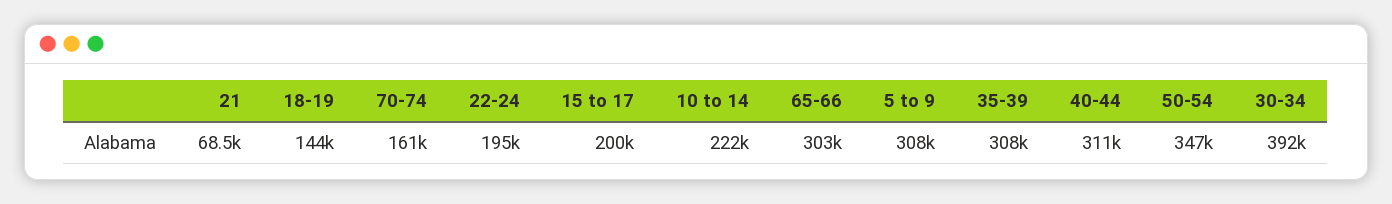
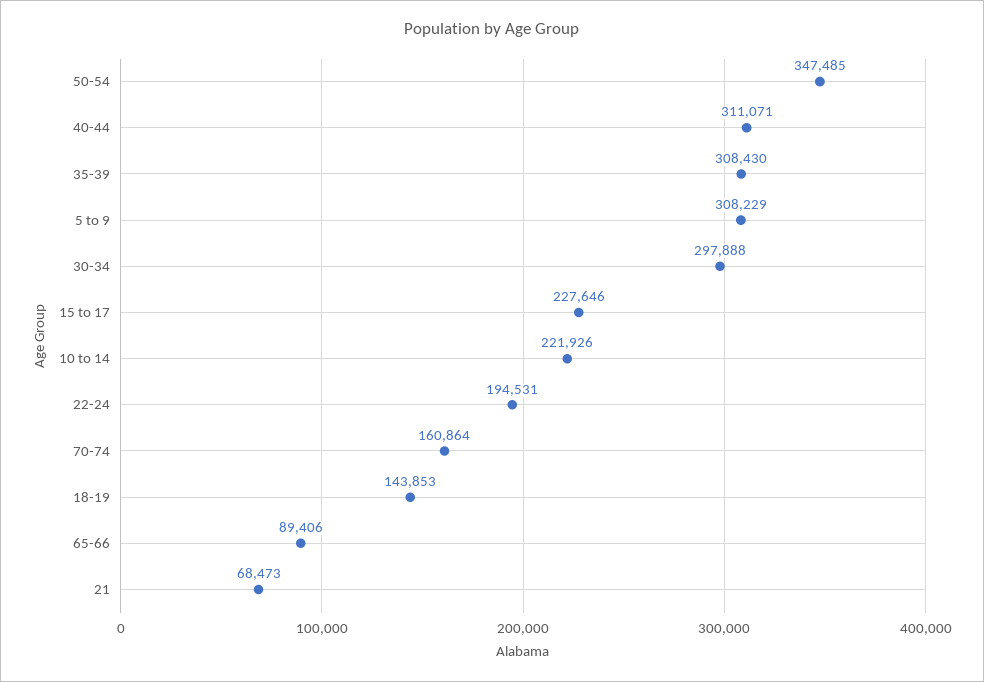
  {
    "21": 68473,
    "18-19": 143853,
    "70-74": 160864,
    "22-24": 194531,
-   "15 to 17": 200000,
+   "15 to 17": 227646,
    "10 to 14": 221926,
-   "65-66": 303000,
+   "65-66": 89406,
    "5 to 9": 308229,
    "35-39": 308430,
    "40-44": 311071,
    "50-54": 347485,
-   "30-34": 392000
+   "30-34": 297888
  }

